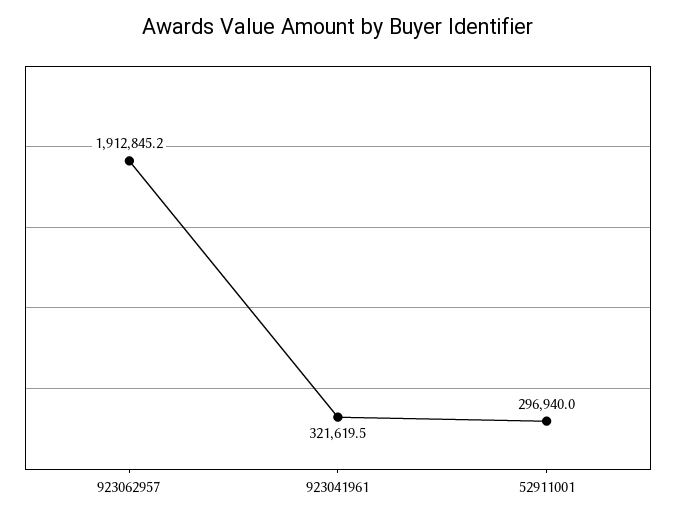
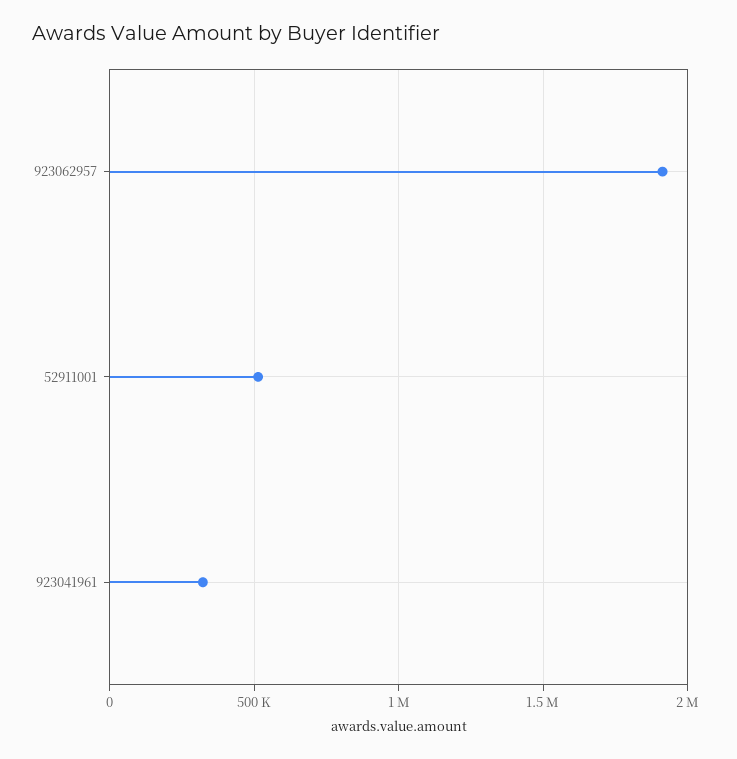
  {
    "923062957": 1912845.2,
    "923041961": 321619.5,
-   "52911001": 296940
+   "52911001": 500000
  }

